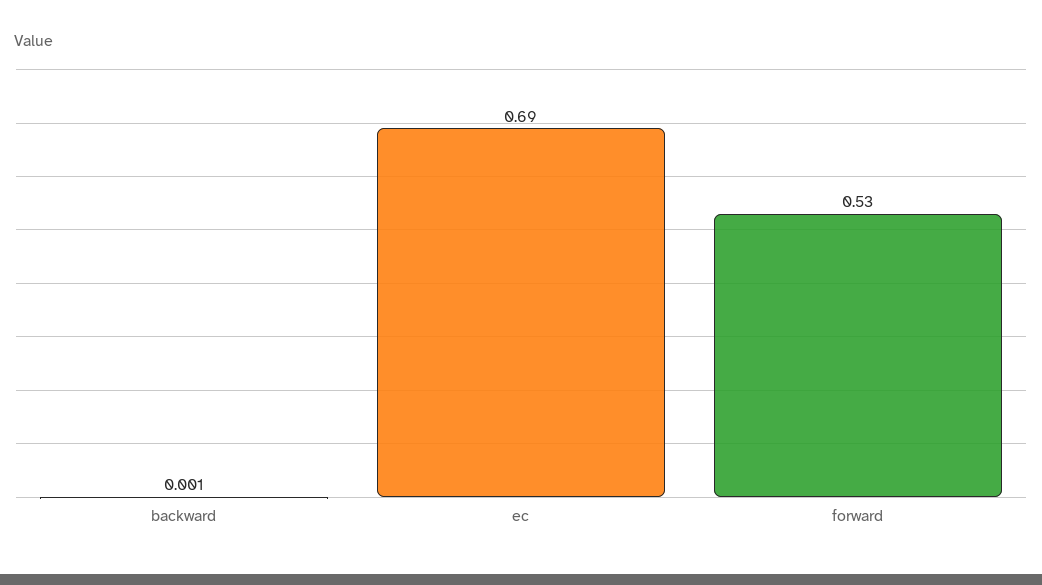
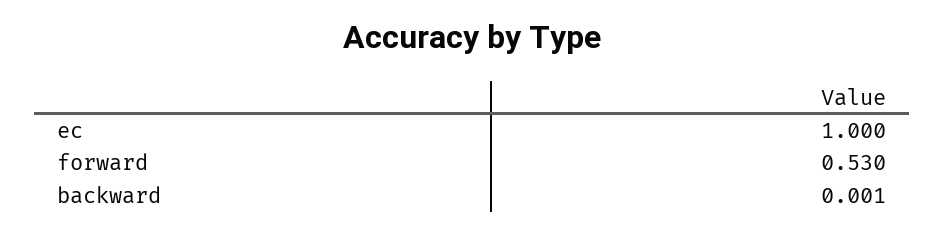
  {
    "backward": 0.001,
-   "ec": 0.69,
+   "ec": 1,
    "forward": 0.53
  }

